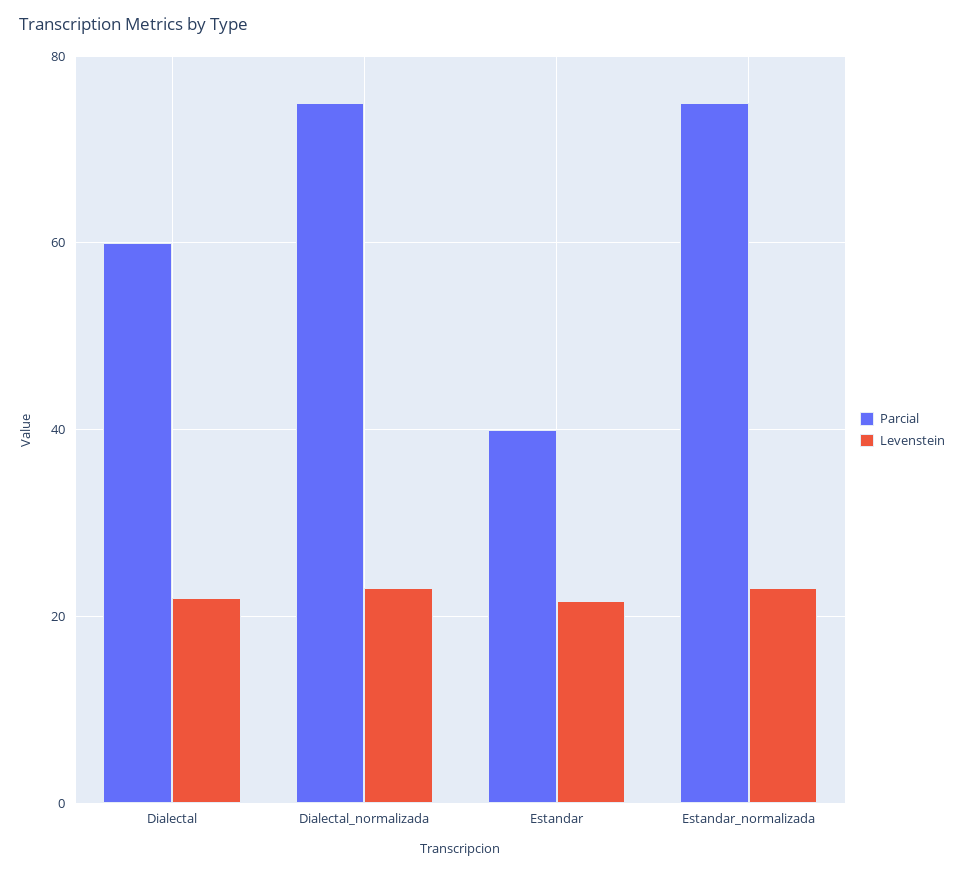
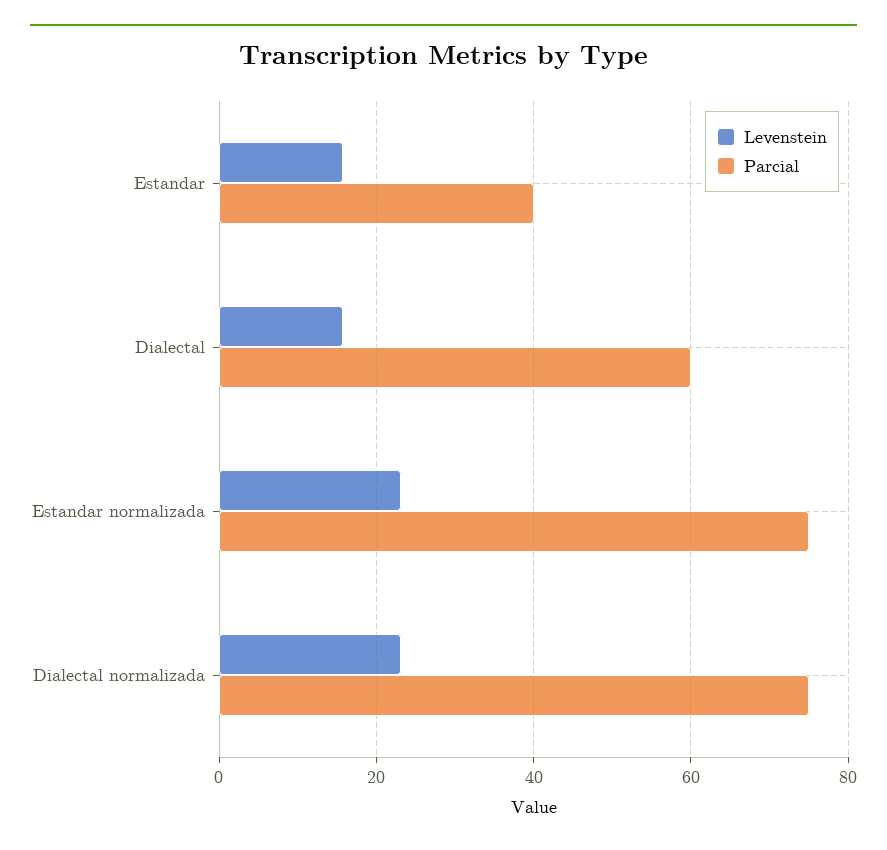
  {
    "Parcial": {
      "Dialectal": 60,
      "Dialectal_normalizada": 76,
      "Estandar": 40,
      "Estandar_normalizada": 76
    },
    "Levenstein": {
-     "Dialectal": 22,
+     "Dialectal": 16,
      "Dialectal_normalizada": 24,
-     "Estandar": 22,
+     "Estandar": 16,
      "Estandar_normalizada": 24
    }
  }

